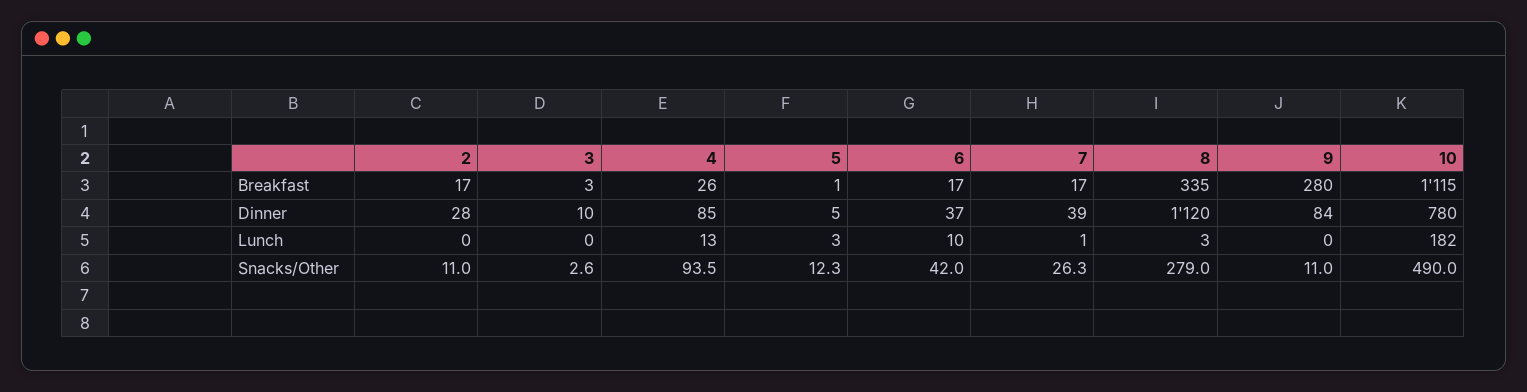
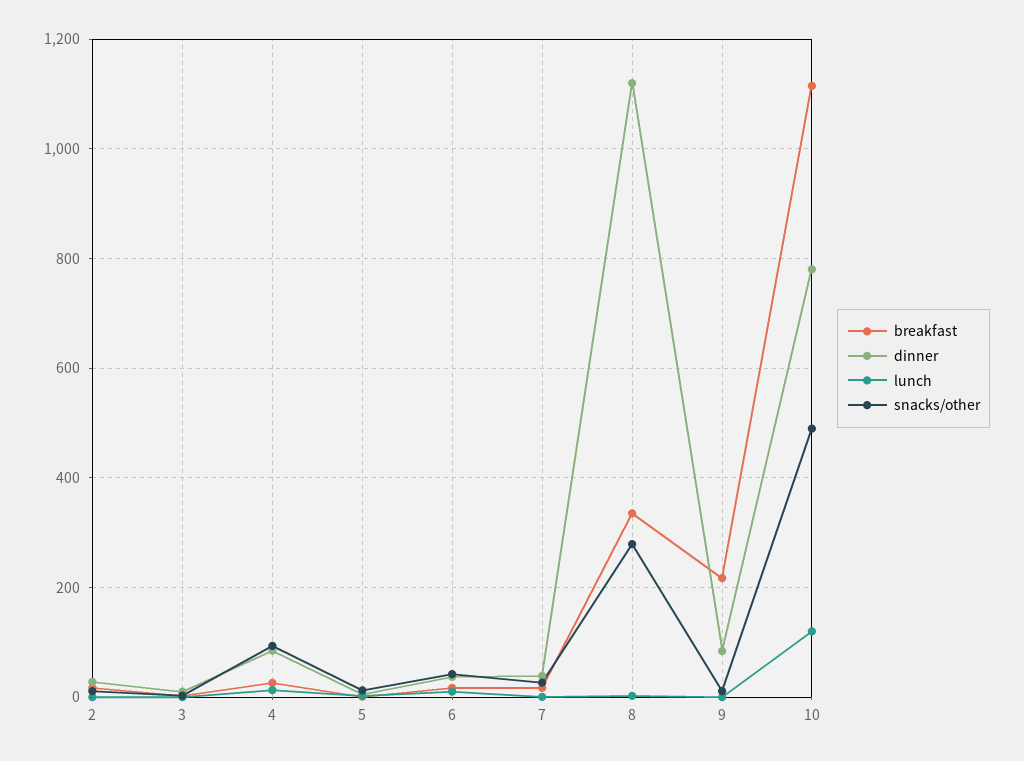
  {
    "Breakfast": {
      "2": 17,
      "3": 3,
      "4": 26,
      "5": 1,
      "6": 17,
      "7": 17,
      "8": 335,
-     "9": 280,
+     "9": 220,
      "10": 1115
    },
    "Dinner": {
      "2": 28,
      "3": 10,
      "4": 85,
      "5": 5,
      "6": 37,
      "7": 39,
      "8": 1120,
      "9": 84,
      "10": 780
    },
    "Lunch": {
      "2": 0,
      "3": 0,
      "4": 13,
      "5": 3,
      "6": 10,
      "7": 1,
      "8": 3,
      "9": 0,
-     "10": 182
+     "10": 120
    },
    "Snacks/Other": {
      "2": 11,
      "3": 2.6,
      "4": 93.5,
      "5": 12.3,
      "6": 42,
      "7": 26.3,
      "8": 279,
      "9": 11,
      "10": 490
    }
  }

